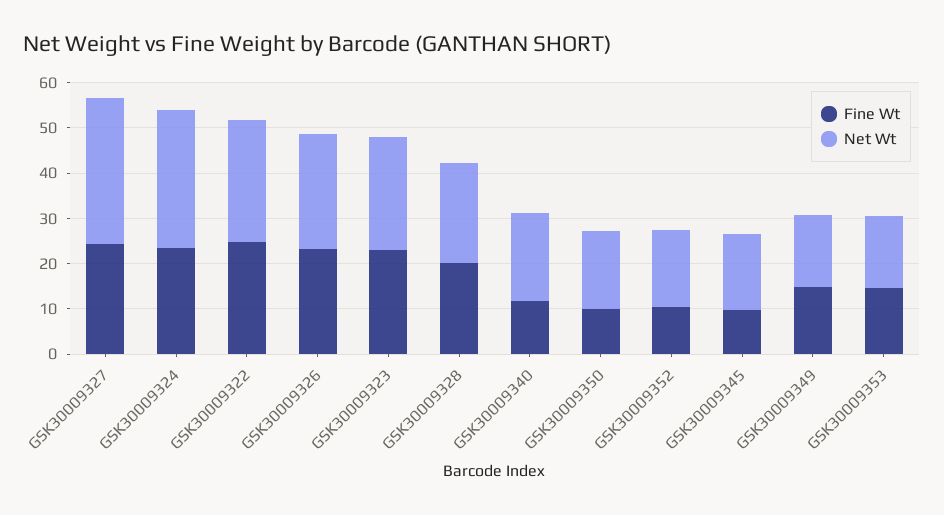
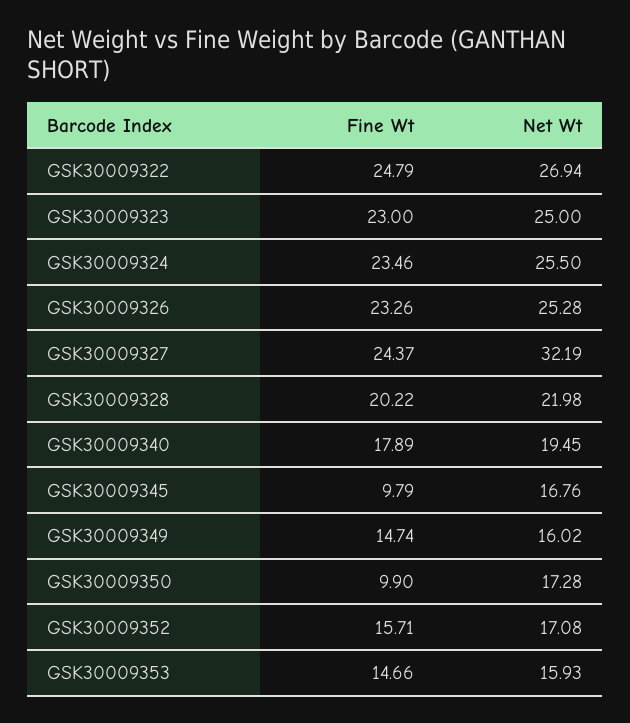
  {
    "Fine Wt": {
      "GSK30009327": 24.37,
      "GSK30009324": 23.46,
      "GSK30009322": 24.79,
      "GSK30009326": 23.26,
      "GSK30009323": 23,
      "GSK30009328": 20.22,
-     "GSK30009340": 12,
+     "GSK30009340": 17.89,
      "GSK30009350": 9.9,
-     "GSK30009352": 10,
+     "GSK30009352": 15.71,
      "GSK30009345": 9.79,
      "GSK30009349": 14.74,
      "GSK30009353": 14.66
    },
    "Net Wt": {
      "GSK30009327": 32.19,
-     "GSK30009324": 30,
+     "GSK30009324": 25.5,
      "GSK30009322": 26.94,
      "GSK30009326": 25.28,
      "GSK30009323": 25,
      "GSK30009328": 21.98,
      "GSK30009340": 19.45,
      "GSK30009350": 17.28,
      "GSK30009352": 17.08,
      "GSK30009345": 16.76,
      "GSK30009349": 16.02,
      "GSK30009353": 15.93
    }
  }

